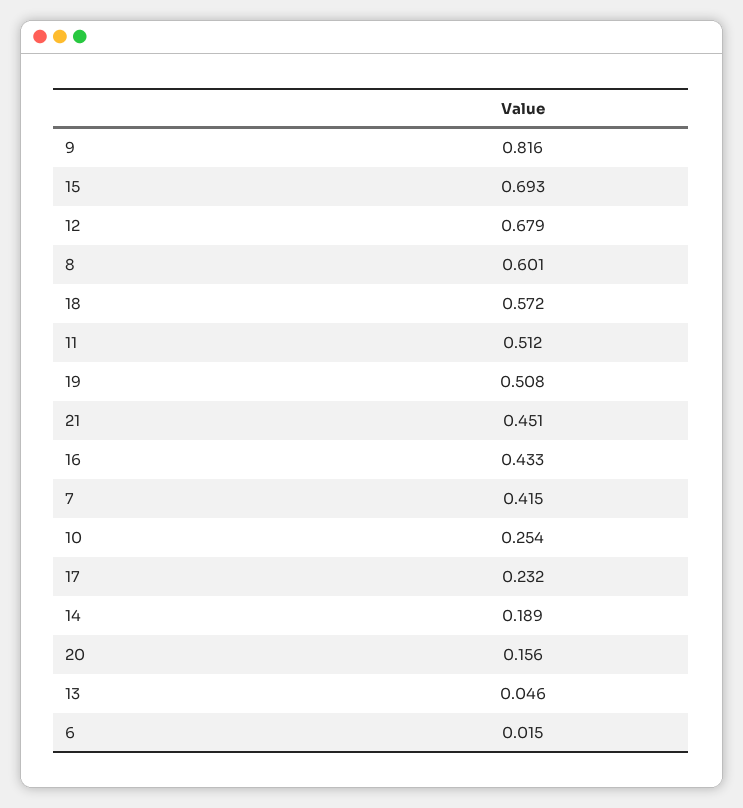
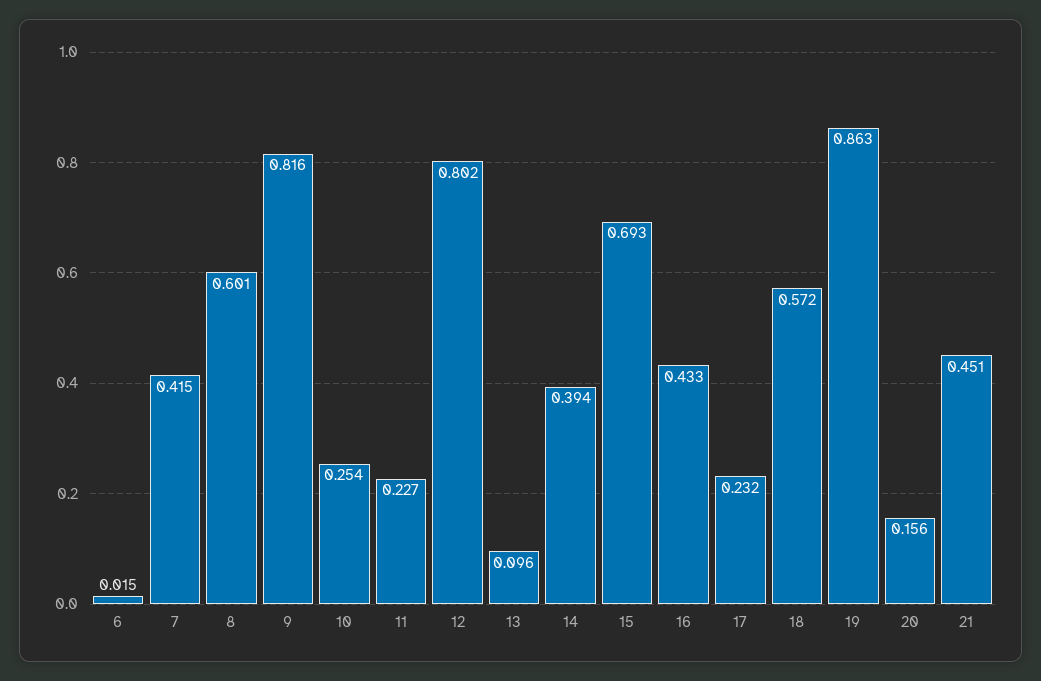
  {
    "9": 0.816,
    "15": 0.693,
-   "12": 0.679,
+   "12": 0.802,
    "8": 0.601,
    "18": 0.572,
-   "11": 0.512,
+   "11": 0.227,
-   "19": 0.508,
+   "19": 0.863,
    "21": 0.451,
    "16": 0.433,
    "7": 0.415,
    "10": 0.254,
    "17": 0.232,
-   "14": 0.189,
+   "14": 0.394,
    "20": 0.156,
-   "13": 0.046,
+   "13": 0.096,
    "6": 0.015
  }

